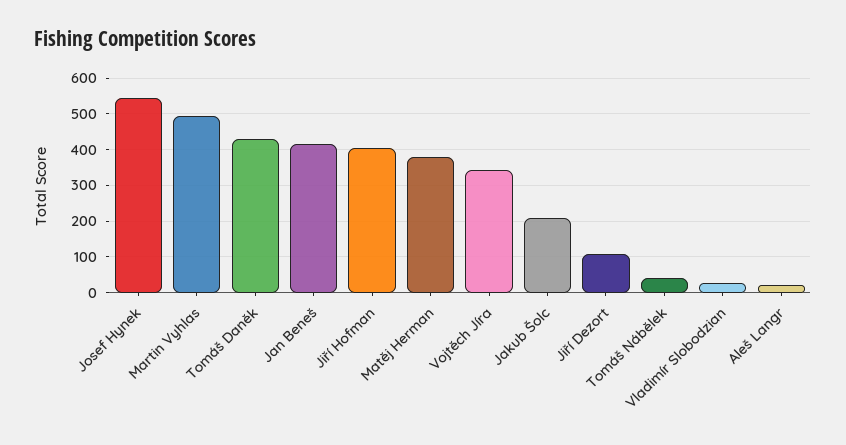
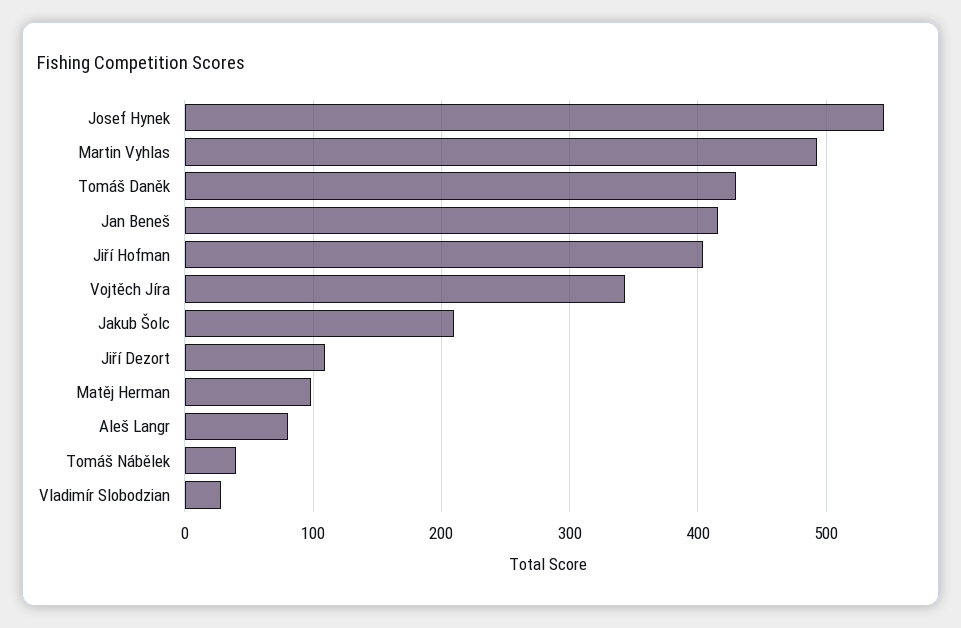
  {
    "Josef Hynek": 550,
    "Martin Vyhlas": 490,
    "Tomáš Daněk": 430,
    "Jan Beneš": 420,
    "Jiří Hofman": 400,
-   "Matěj Herman": 380,
+   "Matěj Herman": 100,
    "Vojtěch Jíra": 340,
    "Jakub Šolc": 210,
    "Jiří Dezort": 110,
    "Tomáš Nábělek": 40,
    "Vladimír Slobodzian": 30,
-   "Aleš Langr": 20
+   "Aleš Langr": 80
  }

